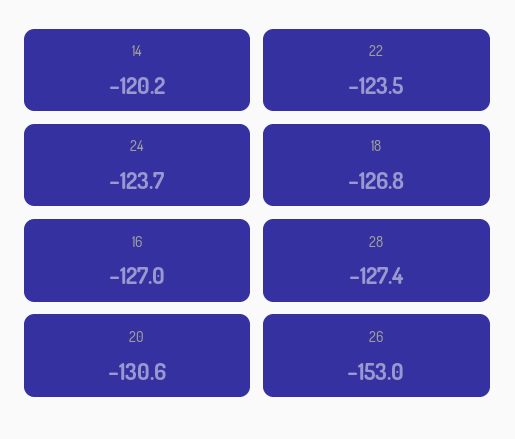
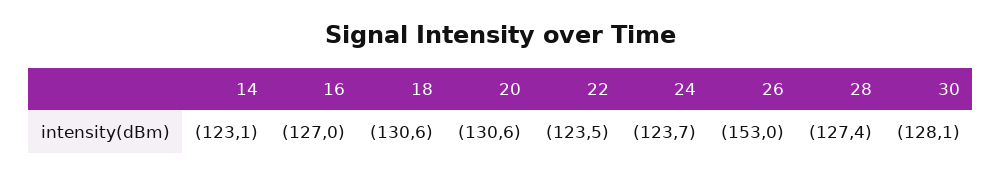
  {
-   "14": -120.2,
+   "14": -123.1,
    "22": -123.5,
    "24": -123.7,
-   "18": -126.8,
+   "18": -130.6,
    "16": -127,
    "28": -127.4,
    "20": -130.6,
-   "26": -153
+   "26": -153,
+   "30": -128.1
  }

